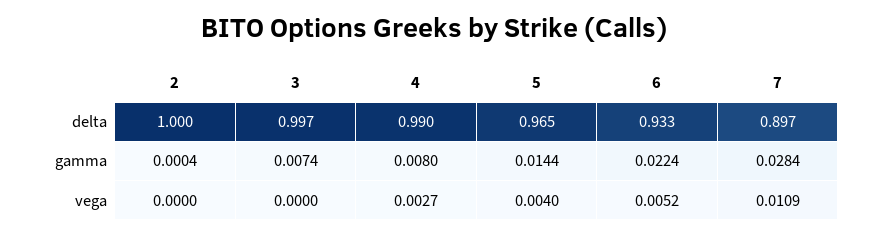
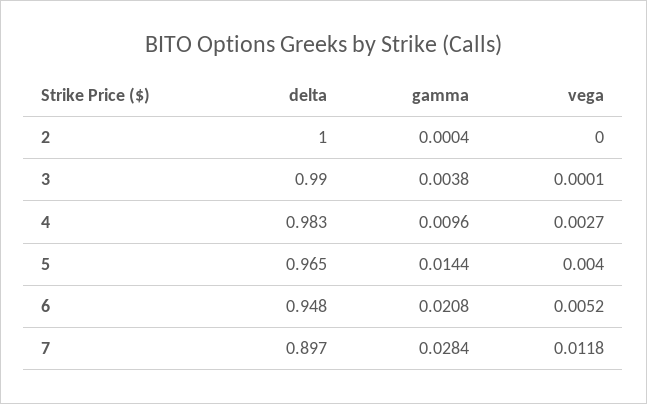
  {
    "2": {
      "delta": 1,
      "gamma": 0.0004,
      "vega": 0
    },
    "3": {
-     "delta": 0.997,
+     "delta": 0.99,
-     "gamma": 0.0074,
+     "gamma": 0.0038,
-     "vega": 0
+     "vega": 0.0001
    },
    "4": {
-     "delta": 0.99,
+     "delta": 0.983,
-     "gamma": 0.008,
+     "gamma": 0.0096,
      "vega": 0.0027
    },
    "5": {
      "delta": 0.965,
      "gamma": 0.0144,
      "vega": 0.004
    },
    "6": {
-     "delta": 0.933,
+     "delta": 0.948,
-     "gamma": 0.0224,
+     "gamma": 0.0208,
      "vega": 0.0052
    },
    "7": {
      "delta": 0.897,
      "gamma": 0.0284,
-     "vega": 0.0109
+     "vega": 0.0118
    }
  }

